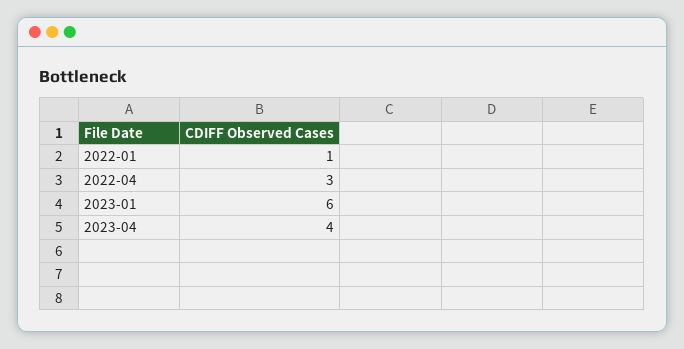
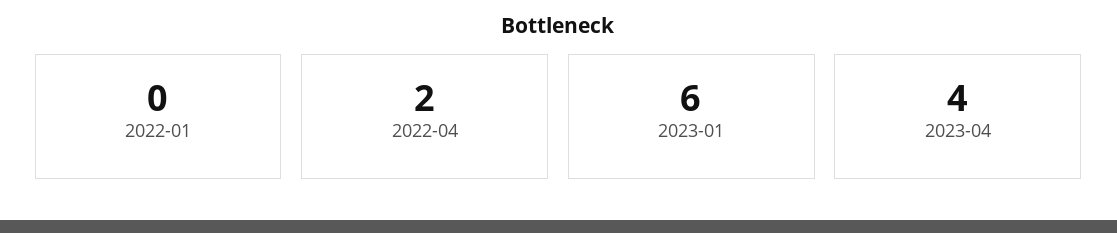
  {
-   "2022-01": 1,
+   "2022-01": 0,
-   "2022-04": 3,
+   "2022-04": 2,
    "2023-01": 6,
    "2023-04": 4
  }

